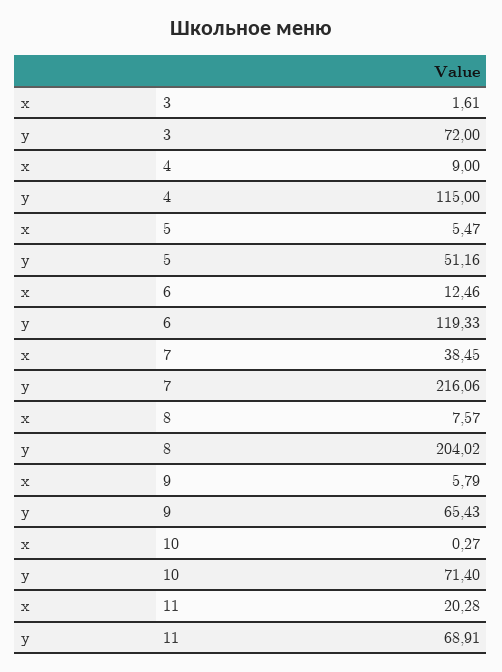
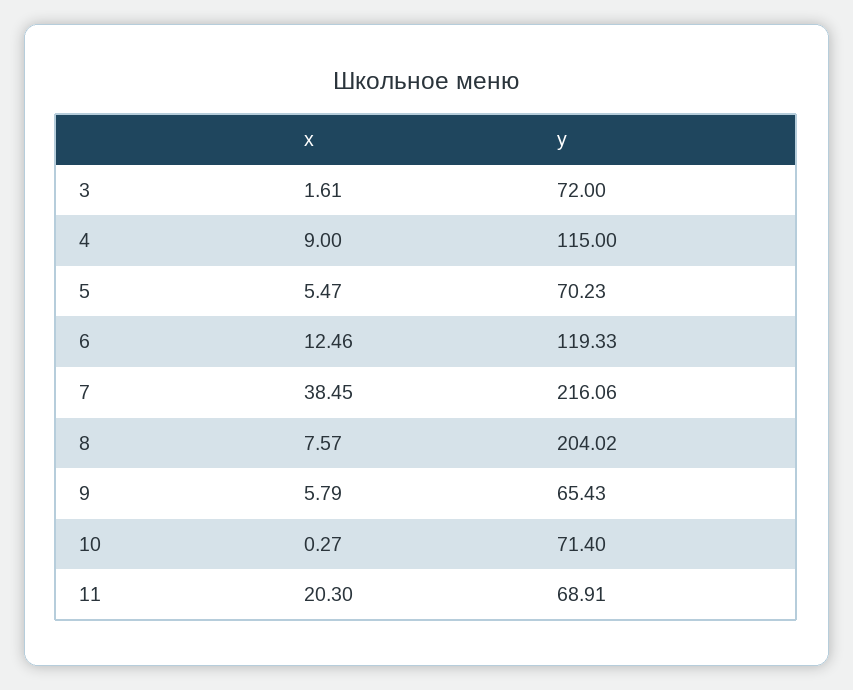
  {
    "x": {
      "3": 1.61,
      "4": 9,
      "5": 5.47,
      "6": 12.46,
      "7": 38.45,
      "8": 7.57,
      "9": 5.79,
      "10": 0.27,
-     "11": 20.28
+     "11": 20.3
    },
    "y": {
      "3": 72,
      "4": 115,
-     "5": 51.16,
+     "5": 70.23,
      "6": 119.33,
      "7": 216.06,
      "8": 204.02,
      "9": 65.43,
      "10": 71.4,
      "11": 68.91
    }
  }

